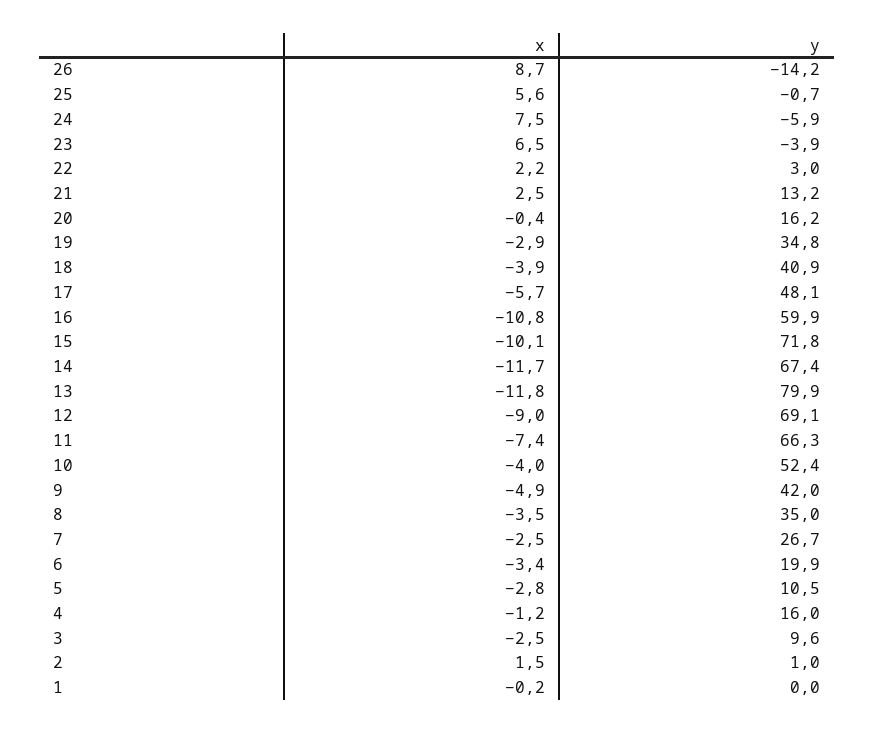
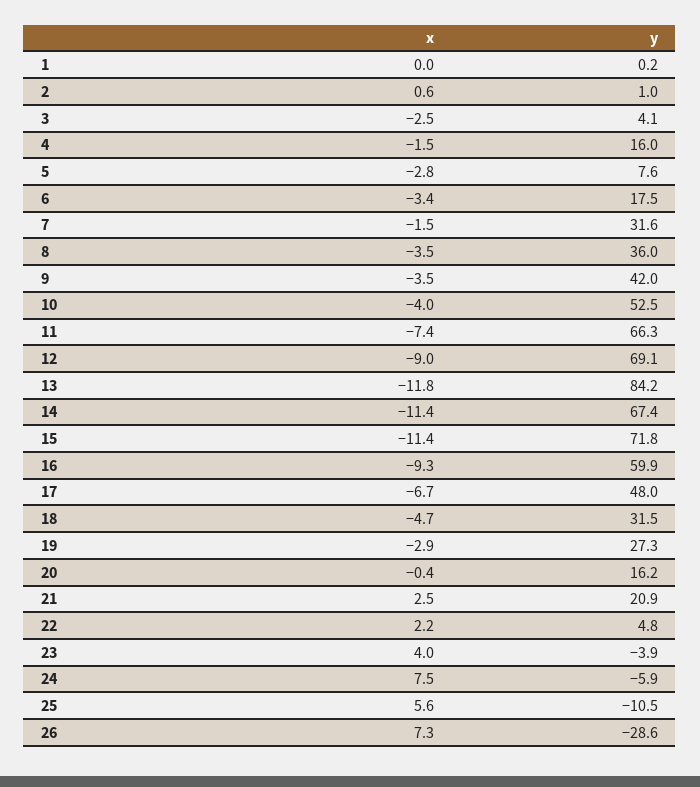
  {
    "x": {
-     "26": 8.7,
+     "26": 7.3,
      "25": 5.6,
      "24": 7.5,
-     "23": 6.5,
+     "23": 4,
      "22": 2.2,
      "21": 2.5,
      "20": -0.4,
      "19": -2.9,
-     "18": -3.9,
+     "18": -4.7,
-     "17": -5.7,
+     "17": -6.7,
-     "16": -10.8,
+     "16": -9.3,
-     "15": -10.1,
+     "15": -11.4,
-     "14": -11.7,
+     "14": -11.4,
      "13": -11.8,
      "12": -9,
      "11": -7.4,
      "10": -4,
-     "9": -4.9,
+     "9": -3.5,
      "8": -3.5,
-     "7": -2.5,
+     "7": -1.5,
      "6": -3.4,
      "5": -2.8,
-     "4": -1.2,
+     "4": -1.5,
      "3": -2.5,
-     "2": 1.5,
+     "2": 0.6,
-     "1": -0.2
+     "1": 0
    },
    "y": {
-     "26": -14.2,
+     "26": -28.6,
-     "25": -0.7,
+     "25": -10.5,
      "24": -5.9,
      "23": -3.9,
-     "22": 3,
+     "22": 4.8,
-     "21": 13.2,
+     "21": 20.9,
      "20": 16.2,
-     "19": 34.8,
+     "19": 27.3,
-     "18": 40.9,
+     "18": 31.5,
-     "17": 48.1,
+     "17": 48,
      "16": 59.9,
      "15": 71.8,
      "14": 67.4,
-     "13": 79.9,
+     "13": 84.2,
      "12": 69.1,
      "11": 66.3,
-     "10": 52.4,
+     "10": 52.5,
      "9": 42,
-     "8": 35,
+     "8": 36,
-     "7": 26.7,
+     "7": 31.6,
-     "6": 19.9,
+     "6": 17.5,
-     "5": 10.5,
+     "5": 7.6,
      "4": 16,
-     "3": 9.6,
+     "3": 4.1,
      "2": 1,
-     "1": 0
+     "1": 0.2
    }
  }

